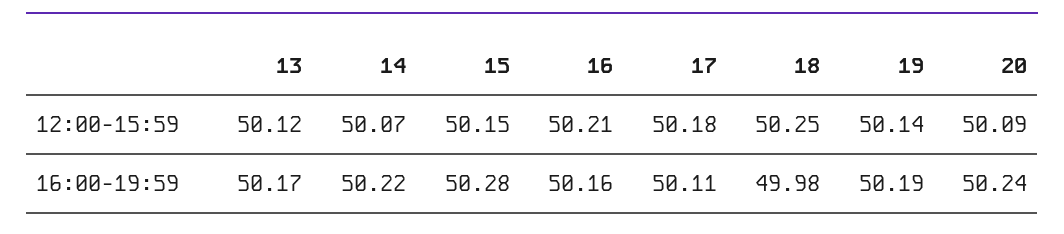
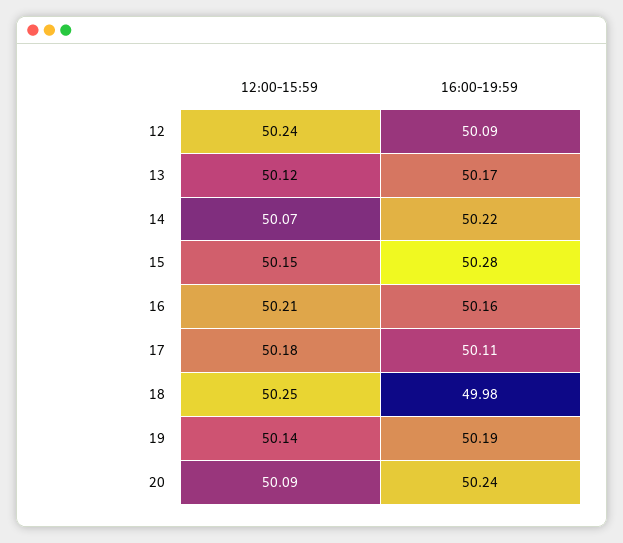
  {
    "13": {
      "12:00-15:59": 50.12,
      "16:00-19:59": 50.17
    },
    "14": {
      "12:00-15:59": 50.07,
      "16:00-19:59": 50.22
    },
    "15": {
      "12:00-15:59": 50.15,
      "16:00-19:59": 50.28
    },
    "16": {
      "12:00-15:59": 50.21,
      "16:00-19:59": 50.16
    },
    "17": {
      "12:00-15:59": 50.18,
      "16:00-19:59": 50.11
    },
    "18": {
      "12:00-15:59": 50.25,
      "16:00-19:59": 49.98
    },
    "19": {
      "12:00-15:59": 50.14,
      "16:00-19:59": 50.19
    },
    "20": {
      "12:00-15:59": 50.09,
      "16:00-19:59": 50.24
-   }
+   },
+   "12": {
+     "12:00-15:59": 50.24,
+     "16:00-19:59": 50.09
+   }
  }

